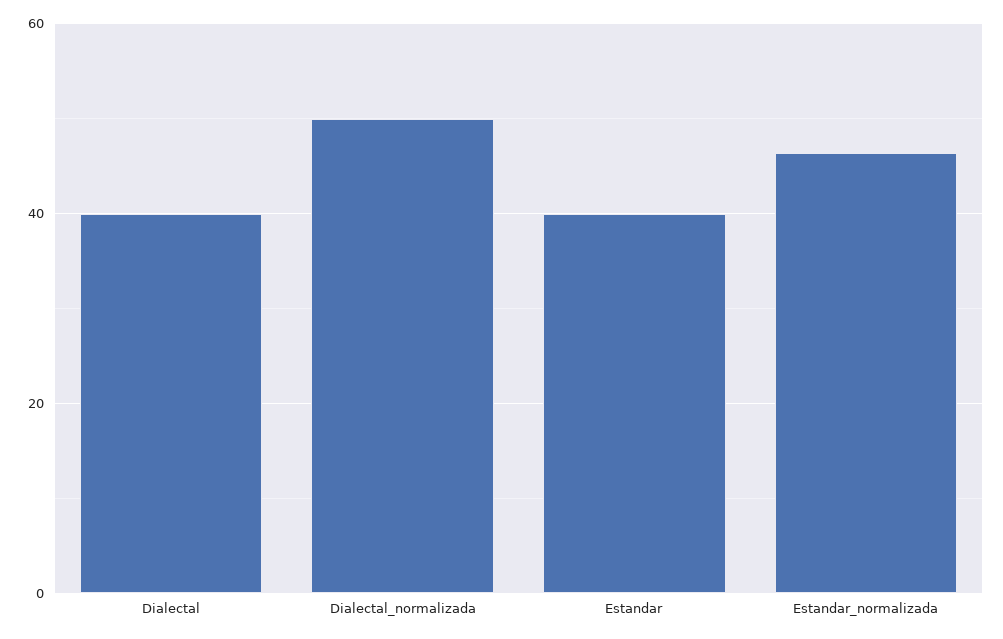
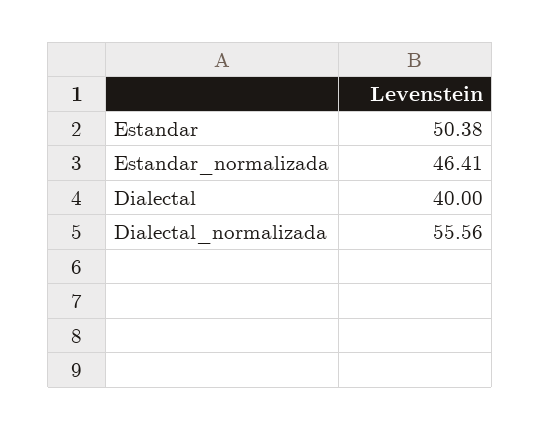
  {
    "Dialectal": 40,
-   "Dialectal_normalizada": 50,
+   "Dialectal_normalizada": 55.56,
-   "Estandar": 40,
+   "Estandar": 50.38,
    "Estandar_normalizada": 46.41
  }

